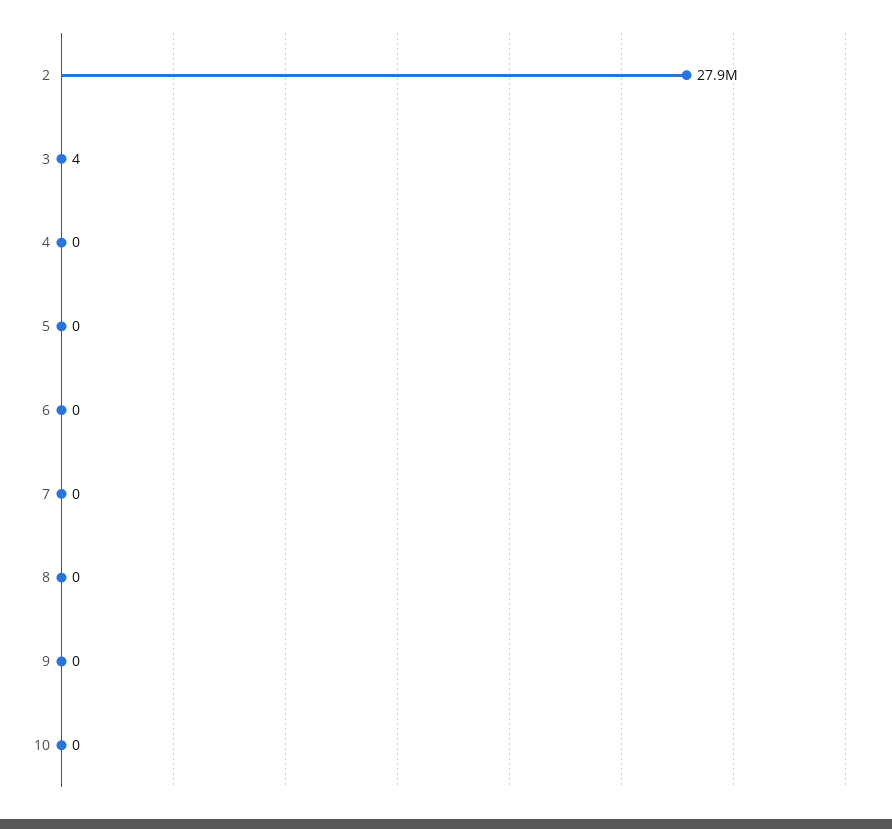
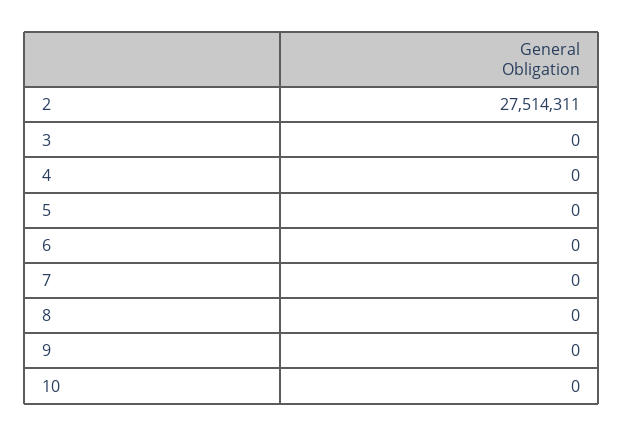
  {
-   "2": 27900000,
+   "2": 27514311,
-   "3": 4,
+   "3": 0,
    "4": 0,
    "5": 0,
    "6": 0,
    "7": 0,
    "8": 0,
    "9": 0,
    "10": 0
  }

